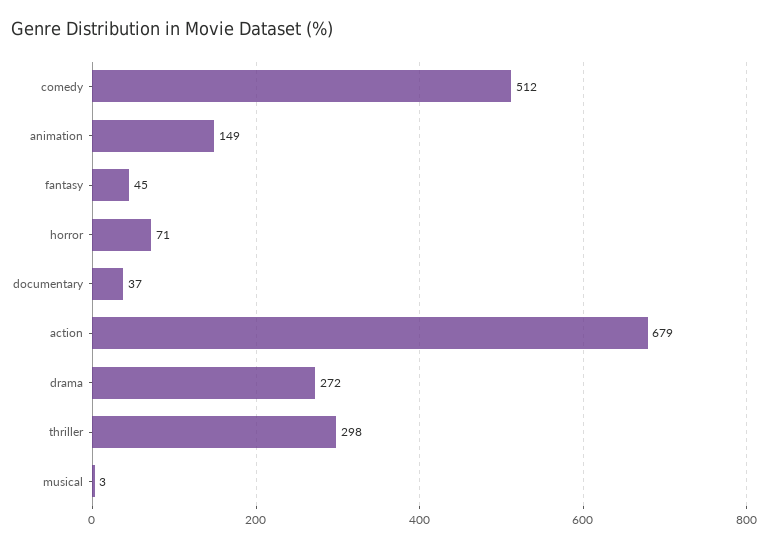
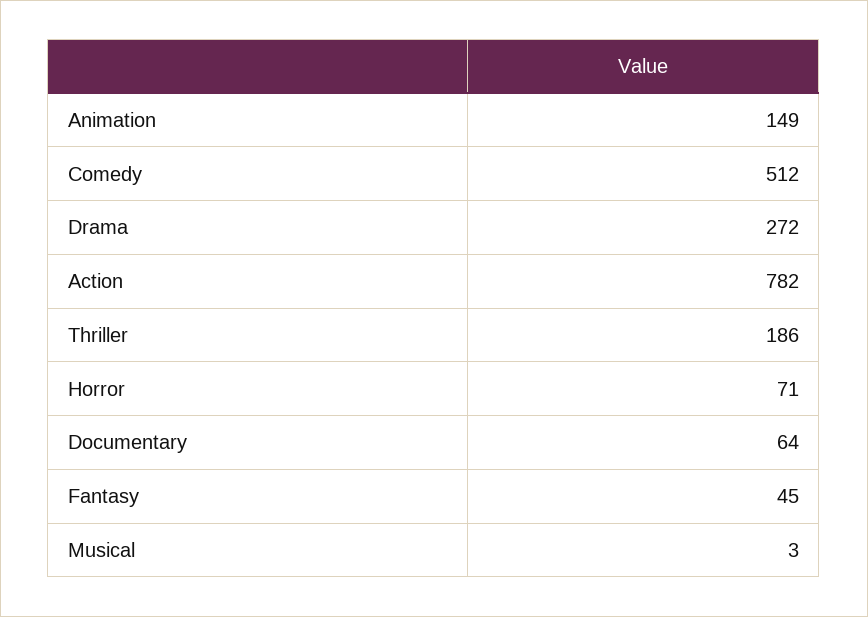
  {
    "comedy": 512,
    "animation": 149,
    "fantasy": 45,
    "horror": 71,
-   "documentary": 37,
+   "documentary": 64,
-   "action": 679,
+   "action": 782,
    "drama": 272,
-   "thriller": 298,
+   "thriller": 186,
    "musical": 3
  }

